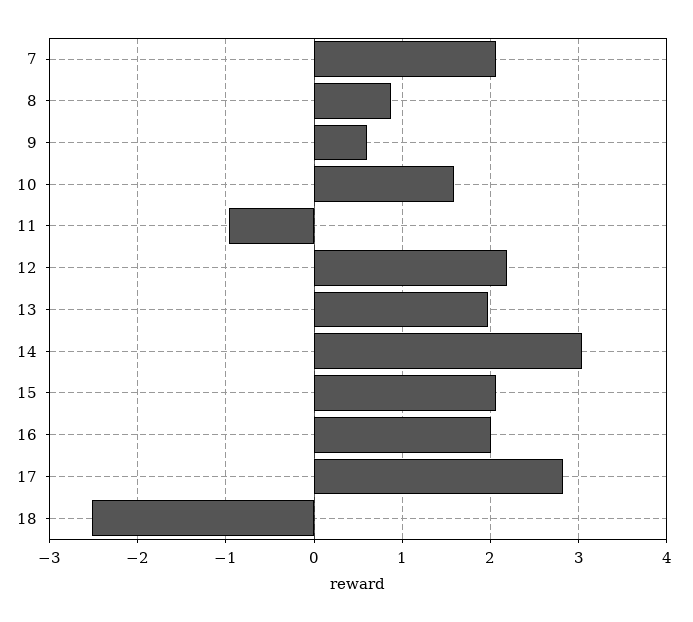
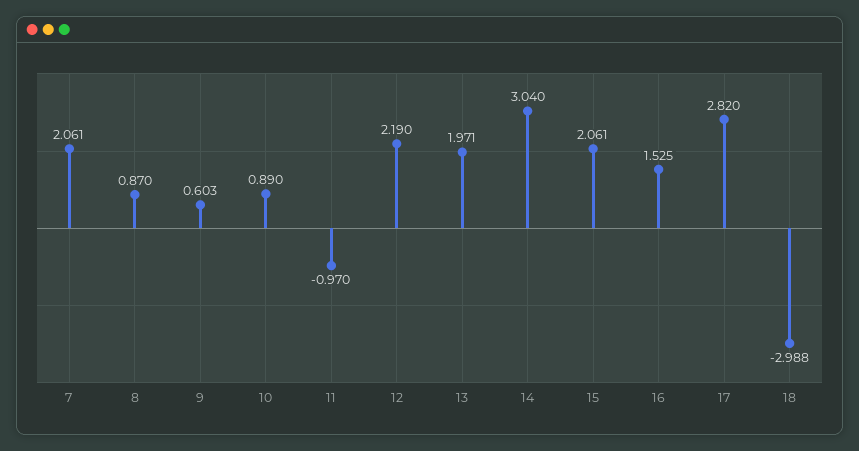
  {
    "7": 2.061,
    "8": 0.87,
    "9": 0.603,
-   "10": 1.6,
+   "10": 0.89,
    "11": -0.97,
    "12": 2.19,
    "13": 1.971,
    "14": 3.04,
    "15": 2.061,
-   "16": 2,
+   "16": 1.525,
    "17": 2.82,
-   "18": -2.5
+   "18": -2.988
  }

